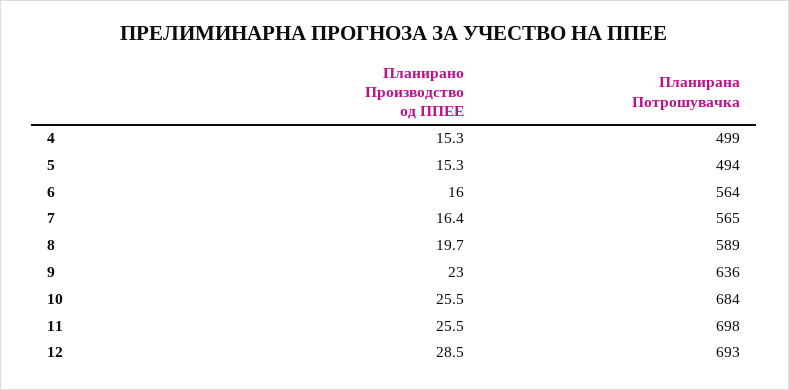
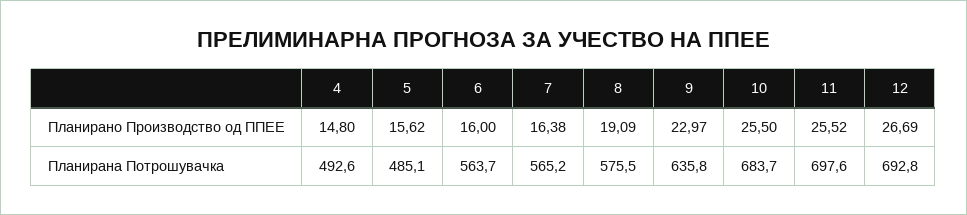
  {
    "Планирано Производство од ППЕЕ": {
-     "4": 15.3,
+     "4": 14.8,
-     "5": 15.3,
+     "5": 15.62,
      "6": 16,
      "7": 16.38,
-     "8": 19.7,
+     "8": 19.09,
      "9": 22.97,
      "10": 25.5,
      "11": 25.52,
-     "12": 28.5
+     "12": 26.69
    },
    "Планирана Потрошувачка": {
-     "4": 499,
+     "4": 492.6,
-     "5": 494,
+     "5": 485.1,
      "6": 563.7,
      "7": 565.2,
-     "8": 589,
+     "8": 575.5,
      "9": 635.8,
      "10": 683.7,
      "11": 697.6,
      "12": 692.8
    }
  }

